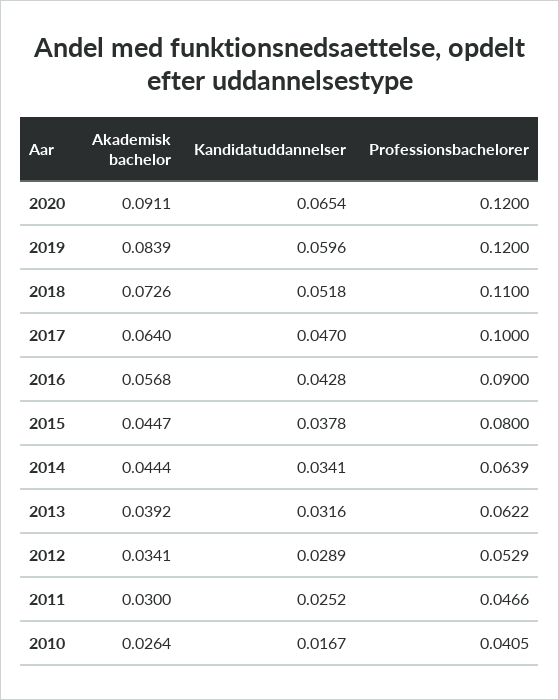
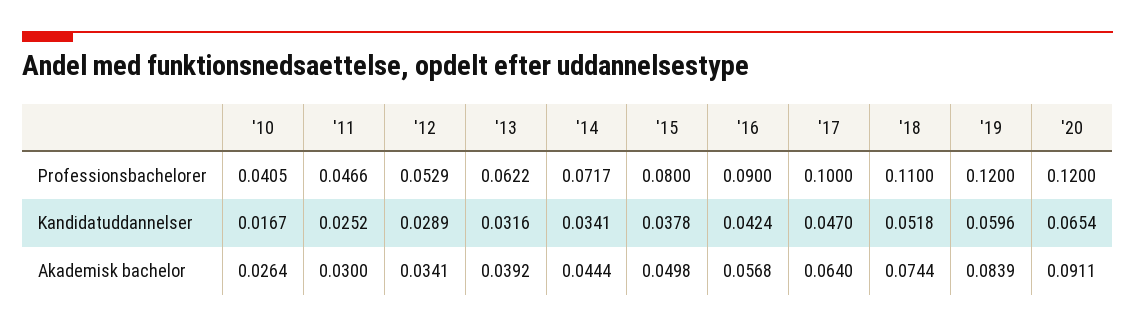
  {
    "Akademisk bachelor": {
      "2020": 0.0911,
      "2019": 0.0839,
-     "2018": 0.0726,
+     "2018": 0.0744,
      "2017": 0.064,
      "2016": 0.0568,
-     "2015": 0.0447,
+     "2015": 0.0498,
      "2014": 0.0444,
      "2013": 0.0392,
      "2012": 0.0341,
      "2011": 0.03,
      "2010": 0.0264
    },
    "Kandidatuddannelser": {
      "2020": 0.0654,
      "2019": 0.0596,
      "2018": 0.0518,
      "2017": 0.047,
-     "2016": 0.0428,
+     "2016": 0.0424,
      "2015": 0.0378,
      "2014": 0.0341,
      "2013": 0.0316,
      "2012": 0.0289,
      "2011": 0.0252,
      "2010": 0.0167
    },
    "Professionsbachelorer": {
      "2020": 0.12,
      "2019": 0.12,
      "2018": 0.11,
      "2017": 0.1,
      "2016": 0.09,
      "2015": 0.08,
-     "2014": 0.0639,
+     "2014": 0.0717,
      "2013": 0.0622,
      "2012": 0.0529,
      "2011": 0.0466,
      "2010": 0.0405
    }
  }

